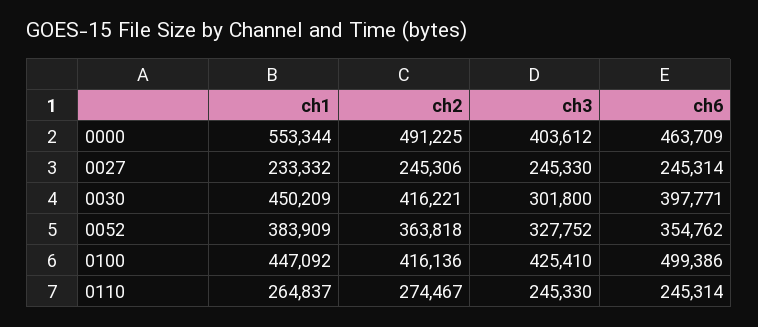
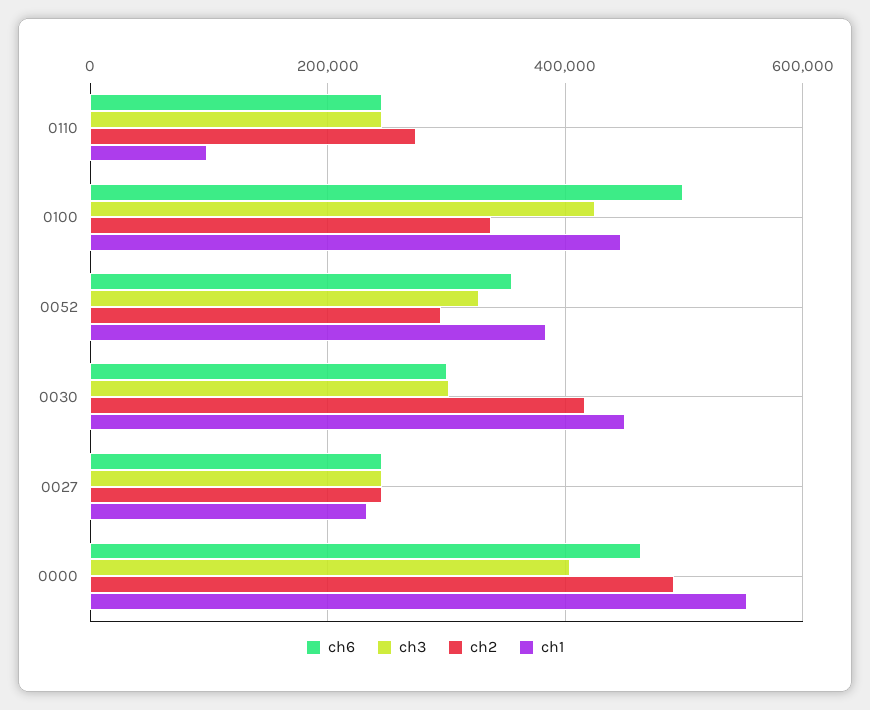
  {
    "ch1": {
      "0000": 553344,
      "0027": 233332,
      "0030": 450209,
      "0052": 383909,
      "0100": 447092,
-     "0110": 264837
+     "0110": 100000
    },
    "ch2": {
      "0000": 491225,
      "0027": 245306,
      "0030": 416221,
-     "0052": 363818,
+     "0052": 300000,
-     "0100": 416136,
+     "0100": 340000,
      "0110": 274467
    },
    "ch3": {
      "0000": 403612,
      "0027": 245330,
      "0030": 301800,
      "0052": 327752,
      "0100": 425410,
      "0110": 245330
    },
    "ch6": {
      "0000": 463709,
      "0027": 245314,
-     "0030": 397771,
+     "0030": 300000,
      "0052": 354762,
      "0100": 499386,
      "0110": 245314
    }
  }

